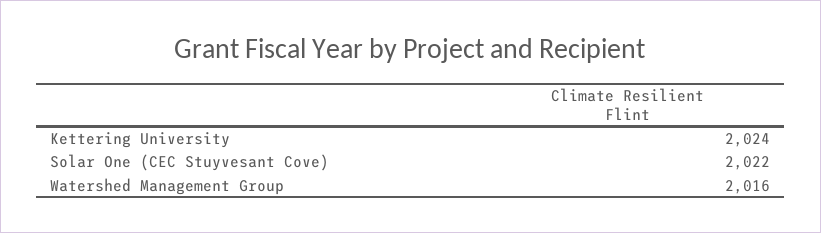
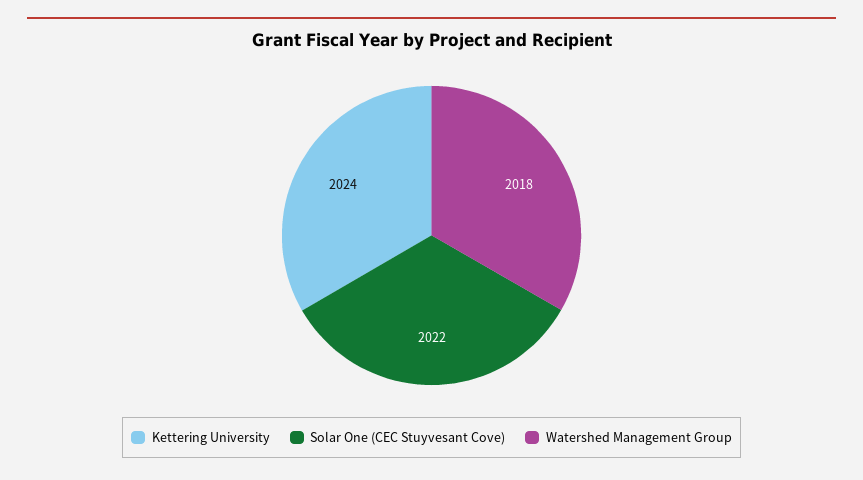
  {
    "Kettering University": 2024,
    "Solar One (CEC Stuyvesant Cove)": 2022,
-   "Watershed Management Group": 2016
+   "Watershed Management Group": 2018
  }

